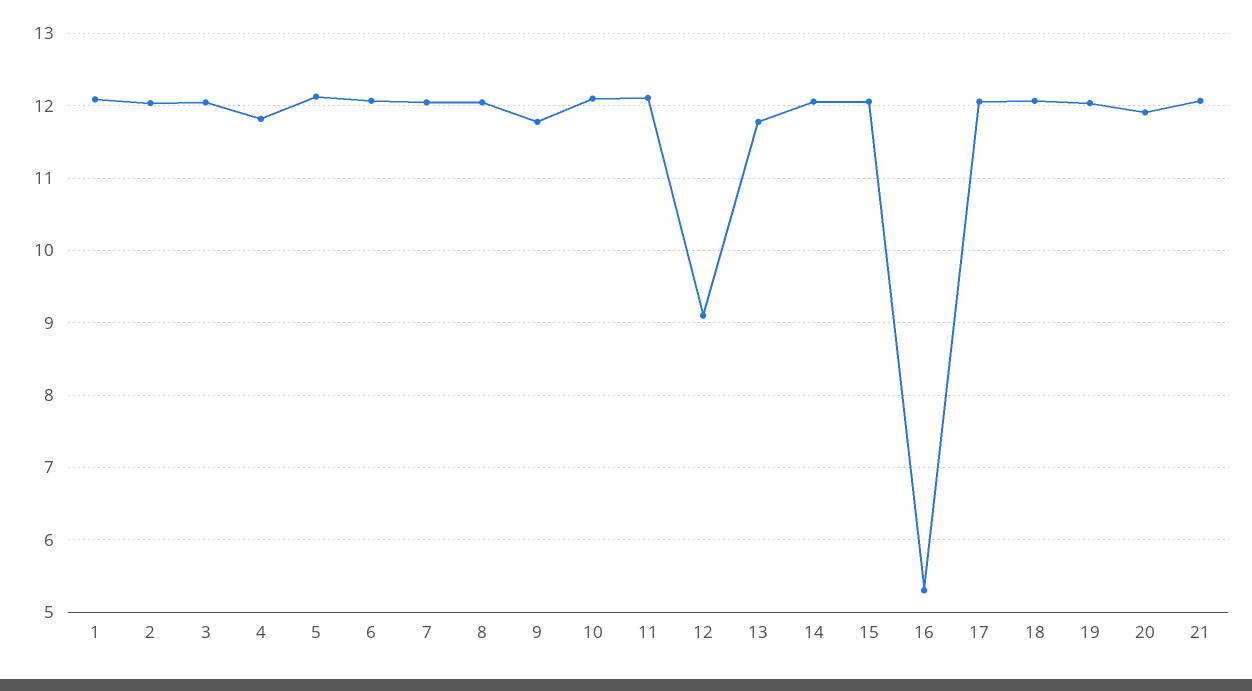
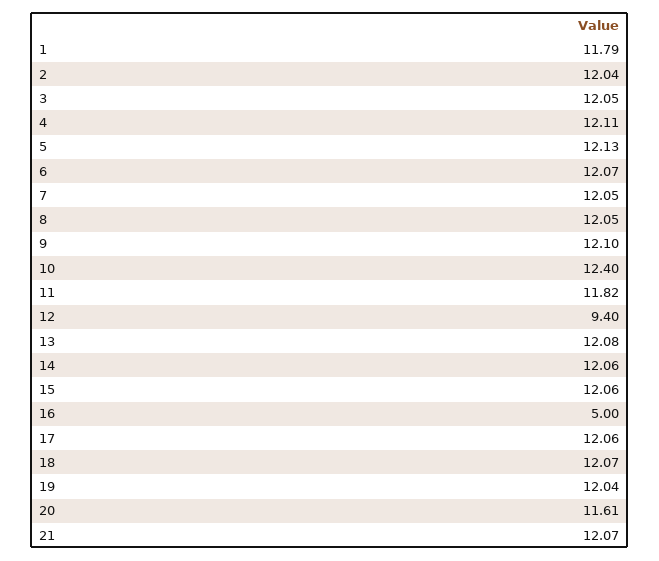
  {
-   "1": 12.1,
+   "1": 11.79,
    "2": 12.04,
    "3": 12.05,
-   "4": 11.8,
+   "4": 12.11,
    "5": 12.13,
    "6": 12.07,
    "7": 12.05,
    "8": 12.05,
-   "9": 11.8,
+   "9": 12.1,
-   "10": 12.1,
+   "10": 12.4,
-   "11": 12.1,
+   "11": 11.82,
-   "12": 9.1,
+   "12": 9.4,
-   "13": 11.8,
+   "13": 12.08,
    "14": 12.06,
    "15": 12.06,
-   "16": 5.3,
+   "16": 5,
    "17": 12.06,
    "18": 12.07,
    "19": 12.04,
-   "20": 11.9,
+   "20": 11.61,
    "21": 12.07
  }

